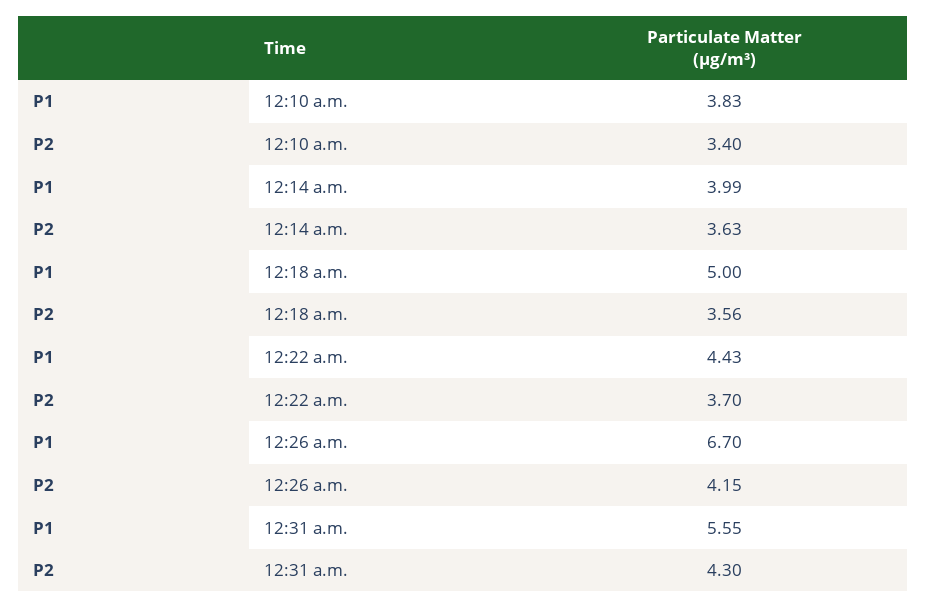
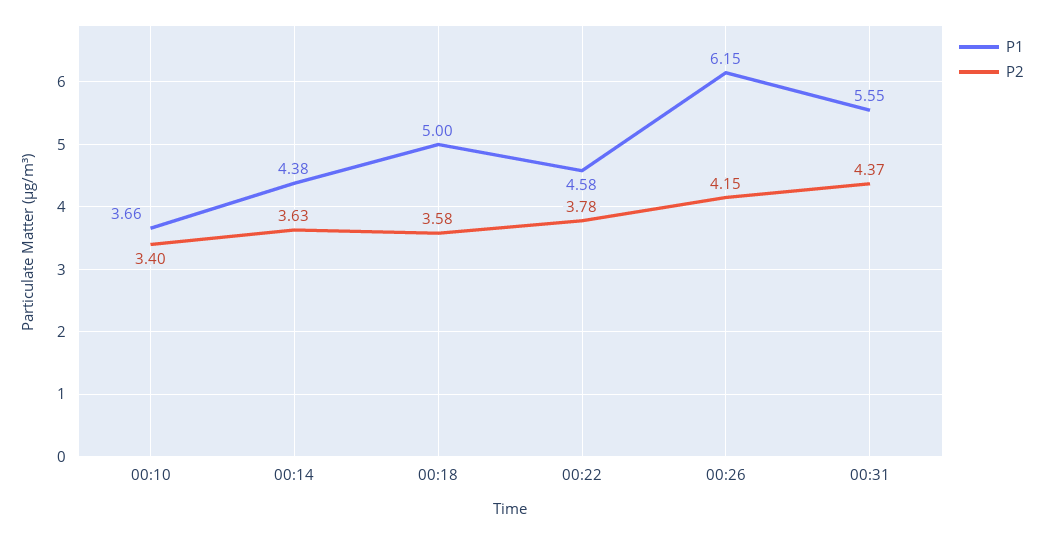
  {
    "P1": {
-     "12:10 a.m.": 3.83,
+     "12:10 a.m.": 3.66,
-     "12:14 a.m.": 3.99,
+     "12:14 a.m.": 4.38,
      "12:18 a.m.": 5,
-     "12:22 a.m.": 4.43,
+     "12:22 a.m.": 4.58,
-     "12:26 a.m.": 6.7,
+     "12:26 a.m.": 6.15,
      "12:31 a.m.": 5.55
    },
    "P2": {
      "12:10 a.m.": 3.4,
      "12:14 a.m.": 3.63,
-     "12:18 a.m.": 3.56,
+     "12:18 a.m.": 3.58,
-     "12:22 a.m.": 3.7,
+     "12:22 a.m.": 3.78,
      "12:26 a.m.": 4.15,
-     "12:31 a.m.": 4.3
+     "12:31 a.m.": 4.37
    }
  }

